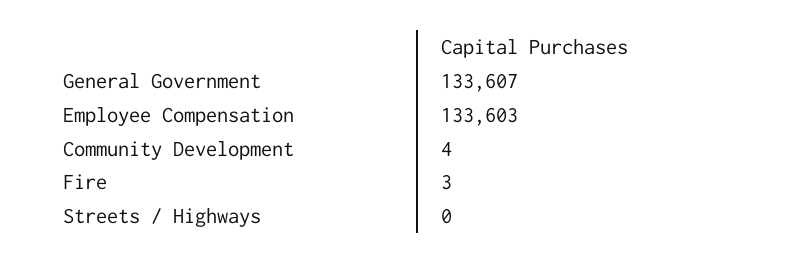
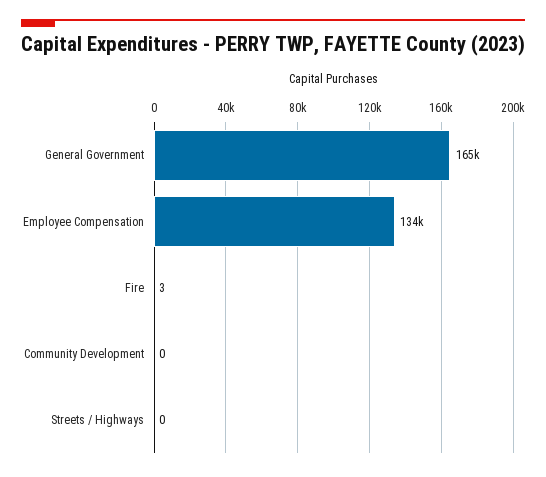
  {
-   "General Government": 133607,
+   "General Government": 165000,
    "Employee Compensation": 133603,
-   "Community Development": 4,
+   "Community Development": 0,
    "Fire": 3,
    "Streets / Highways": 0
  }

